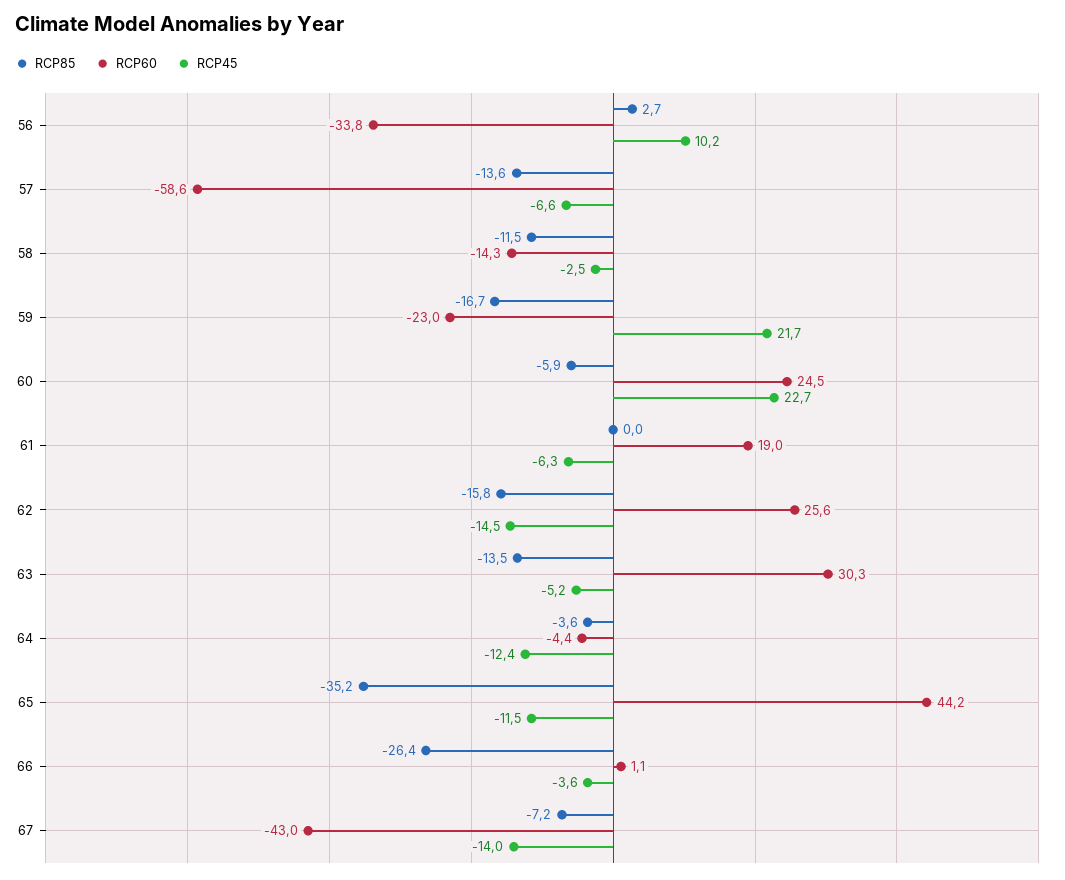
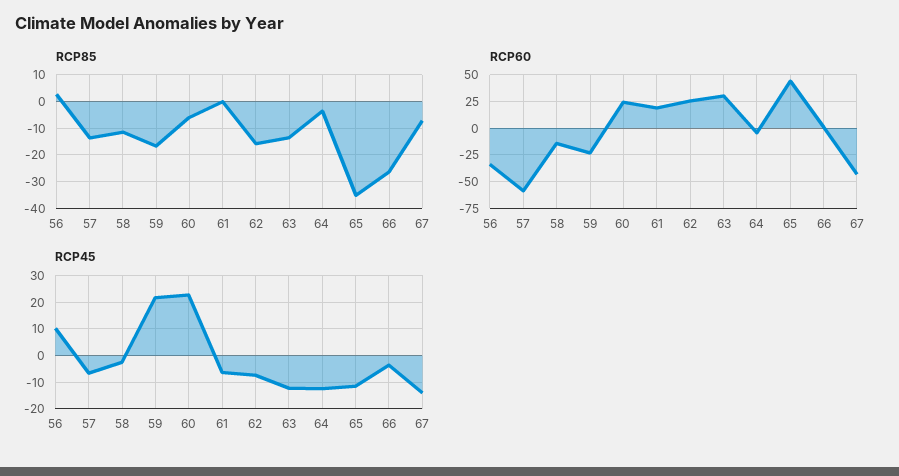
  {
    "RCP85": {
      "56": 2.7,
      "57": -13.6,
      "58": -11.5,
      "59": -16.7,
      "60": -5.9,
      "61": 0,
      "62": -15.8,
      "63": -13.5,
      "64": -3.6,
      "65": -35.2,
      "66": -26.4,
      "67": -7.2
    },
    "RCP60": {
      "56": -33.8,
      "57": -58.6,
      "58": -14.3,
      "59": -23,
      "60": 24.5,
      "61": 19,
      "62": 25.6,
      "63": 30.3,
      "64": -4.4,
      "65": 44.2,
      "66": 1.1,
      "67": -43
    },
    "RCP45": {
      "56": 10.2,
      "57": -6.6,
      "58": -2.5,
      "59": 21.7,
      "60": 22.7,
      "61": -6.3,
-     "62": -14.5,
+     "62": -7.5,
-     "63": -5.2,
+     "63": -12.5,
      "64": -12.4,
      "65": -11.5,
      "66": -3.6,
      "67": -14
    }
  }

